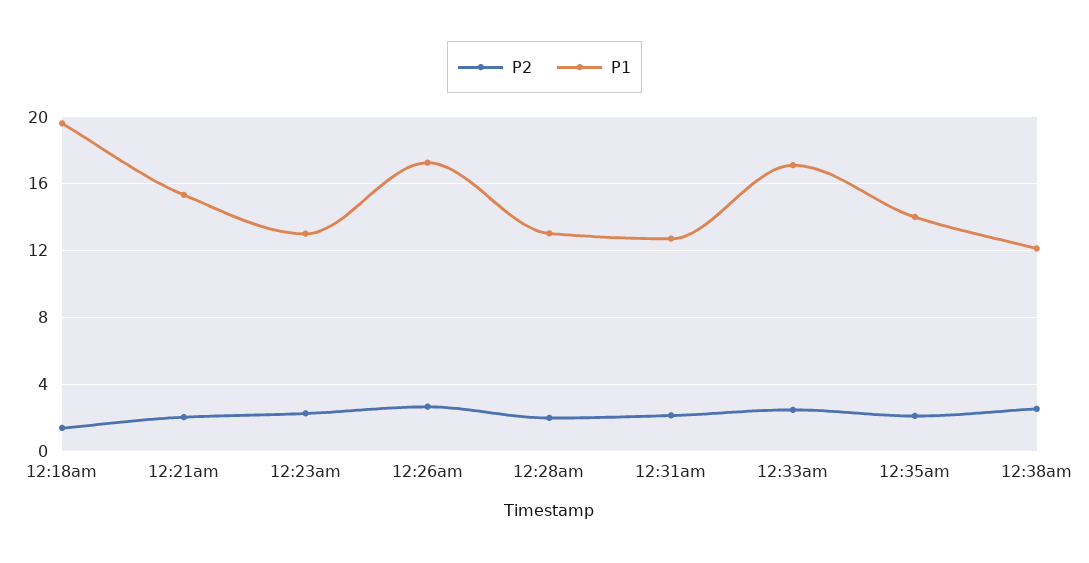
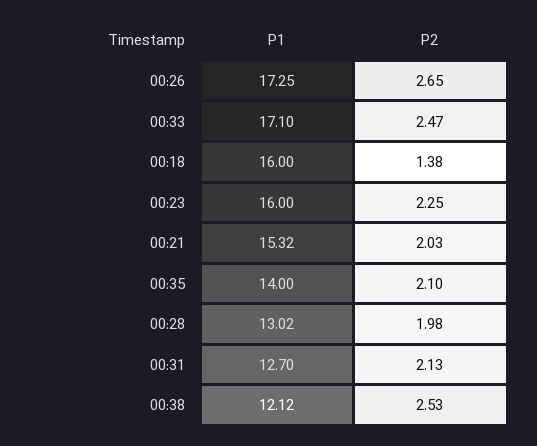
  {
    "P2": {
      "12:18am": 1.38,
      "12:21am": 2.03,
      "12:23am": 2.25,
      "12:26am": 2.65,
      "12:28am": 1.98,
      "12:31am": 2.13,
      "12:33am": 2.47,
      "12:35am": 2.1,
      "12:38am": 2.53
    },
    "P1": {
-     "12:18am": 19.5,
+     "12:18am": 16,
      "12:21am": 15.32,
-     "12:23am": 13,
+     "12:23am": 16,
      "12:26am": 17.25,
      "12:28am": 13.02,
      "12:31am": 12.7,
      "12:33am": 17.1,
      "12:35am": 14,
      "12:38am": 12.12
    }
  }

